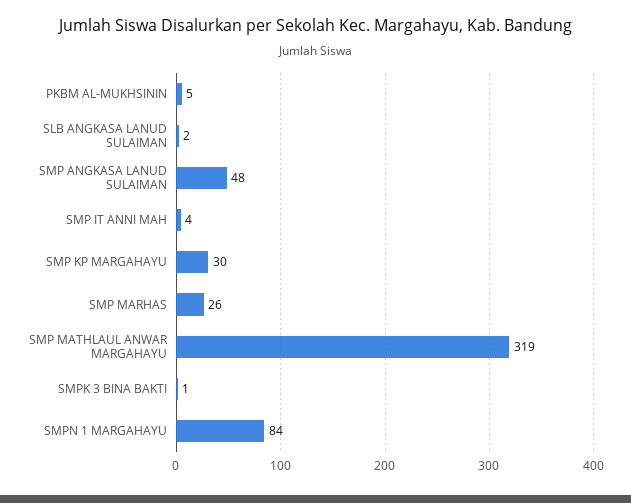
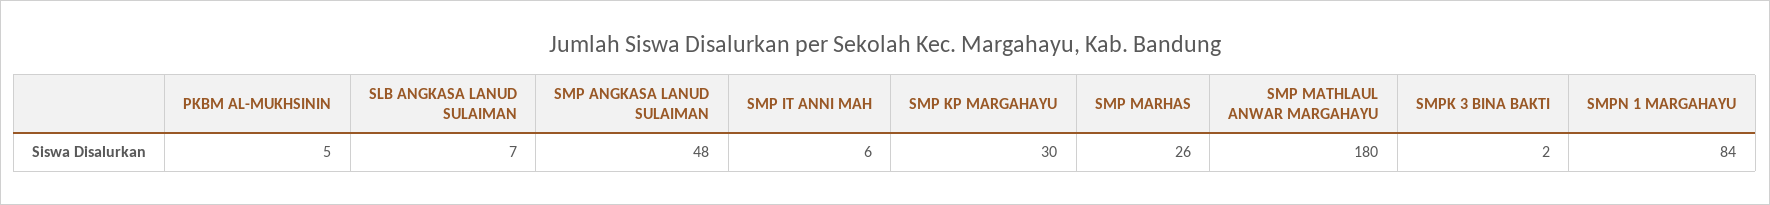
  {
    "PKBM AL-MUKHSININ": 5,
-   "SLB ANGKASA LANUD SULAIMAN": 2,
+   "SLB ANGKASA LANUD SULAIMAN": 7,
    "SMP ANGKASA LANUD SULAIMAN": 48,
-   "SMP IT ANNI MAH": 4,
+   "SMP IT ANNI MAH": 6,
    "SMP KP MARGAHAYU": 30,
    "SMP MARHAS": 26,
-   "SMP MATHLAUL ANWAR MARGAHAYU": 319,
+   "SMP MATHLAUL ANWAR MARGAHAYU": 180,
-   "SMPK 3 BINA BAKTI": 1,
+   "SMPK 3 BINA BAKTI": 2,
    "SMPN 1 MARGAHAYU": 84
  }

